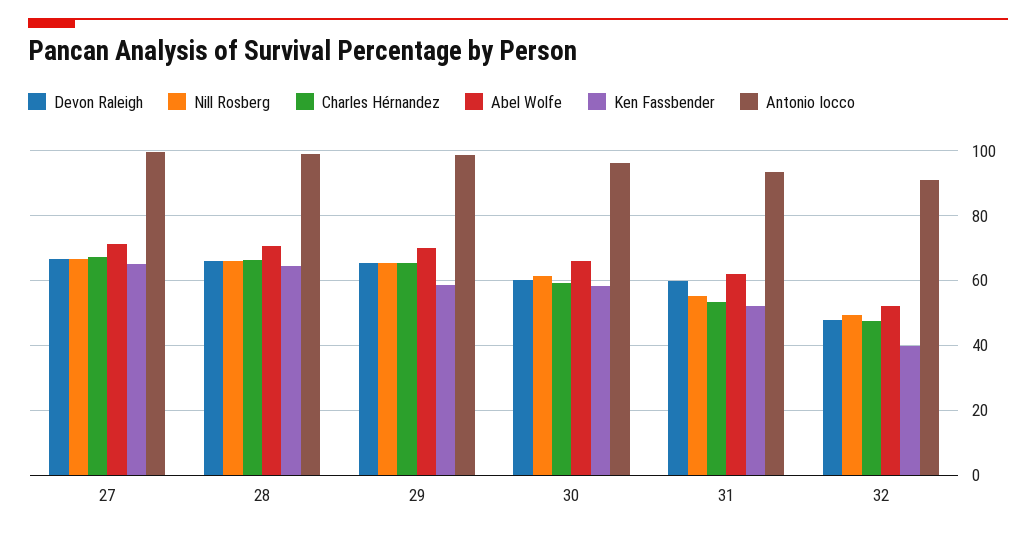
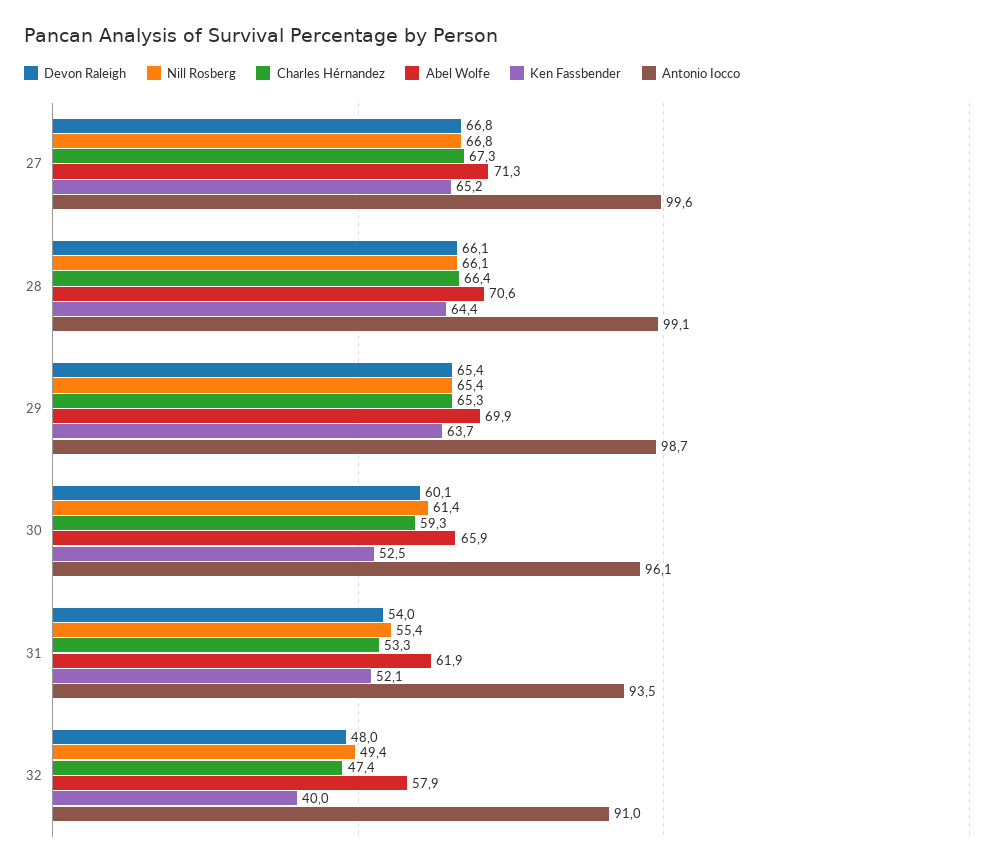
  {
    "Devon Raleigh": {
      "27": 66.8,
      "28": 66.1,
      "29": 65.4,
      "30": 60.1,
-     "31": 60,
+     "31": 54,
      "32": 48
    },
    "Nill Rosberg": {
      "27": 66.8,
      "28": 66.1,
      "29": 65.4,
      "30": 61.4,
      "31": 55.4,
      "32": 49.4
    },
    "Charles Hérnandez": {
      "27": 67.3,
      "28": 66.4,
      "29": 65.3,
      "30": 59.3,
      "31": 53.3,
      "32": 47.4
    },
    "Abel Wolfe": {
      "27": 71.3,
      "28": 70.6,
      "29": 69.9,
      "30": 65.9,
      "31": 61.9,
-     "32": 52
+     "32": 57.9
    },
    "Ken Fassbender": {
      "27": 65.2,
      "28": 64.4,
-     "29": 58,
+     "29": 63.7,
-     "30": 58,
+     "30": 52.5,
      "31": 52.1,
      "32": 40
    },
    "Antonio Iocco": {
      "27": 99.6,
      "28": 99.1,
      "29": 98.7,
      "30": 96.1,
      "31": 93.5,
      "32": 91
    }
  }

